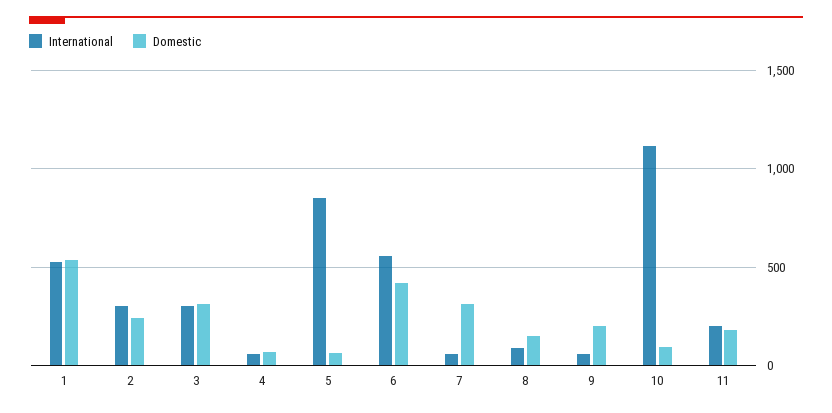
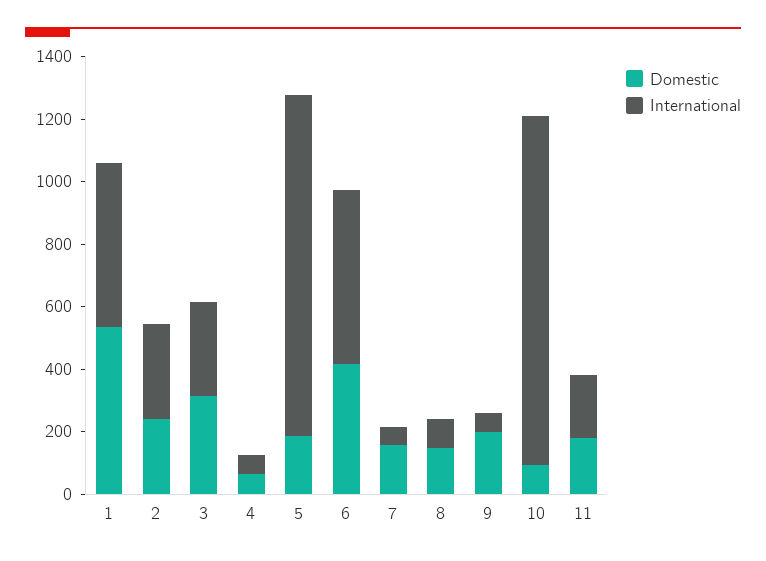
  {
    "International": {
      "1": 550,
      "2": 300,
      "3": 300,
      "4": 50,
-     "5": 850,
+     "5": 1100,
      "6": 550,
      "7": 50,
      "8": 100,
      "9": 50,
      "10": 1100,
      "11": 200
    },
    "Domestic": {
      "1": 550,
      "2": 250,
      "3": 300,
      "4": 50,
-     "5": 50,
+     "5": 200,
      "6": 400,
-     "7": 300,
+     "7": 150,
      "8": 150,
      "9": 200,
      "10": 100,
      "11": 200
    }
  }

